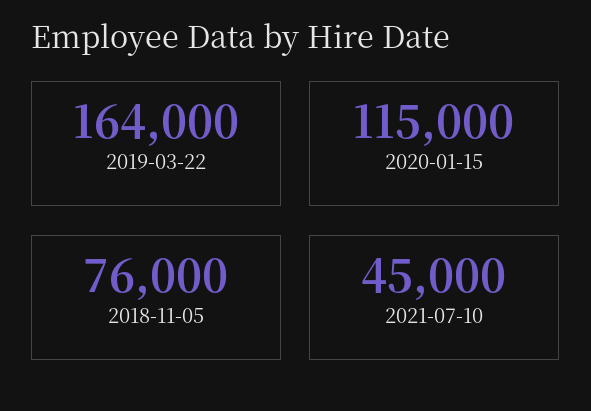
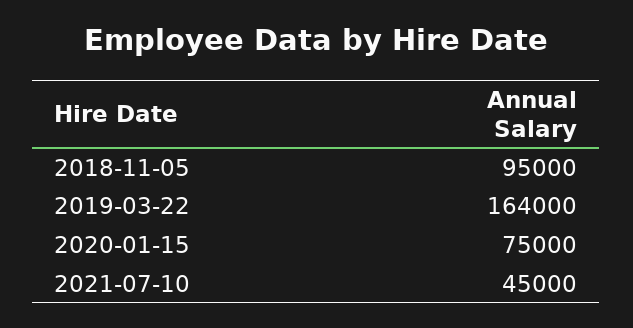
  {
    "2019-03-22": 164000,
-   "2020-01-15": 115000,
+   "2020-01-15": 75000,
-   "2018-11-05": 76000,
+   "2018-11-05": 95000,
    "2021-07-10": 45000
  }

